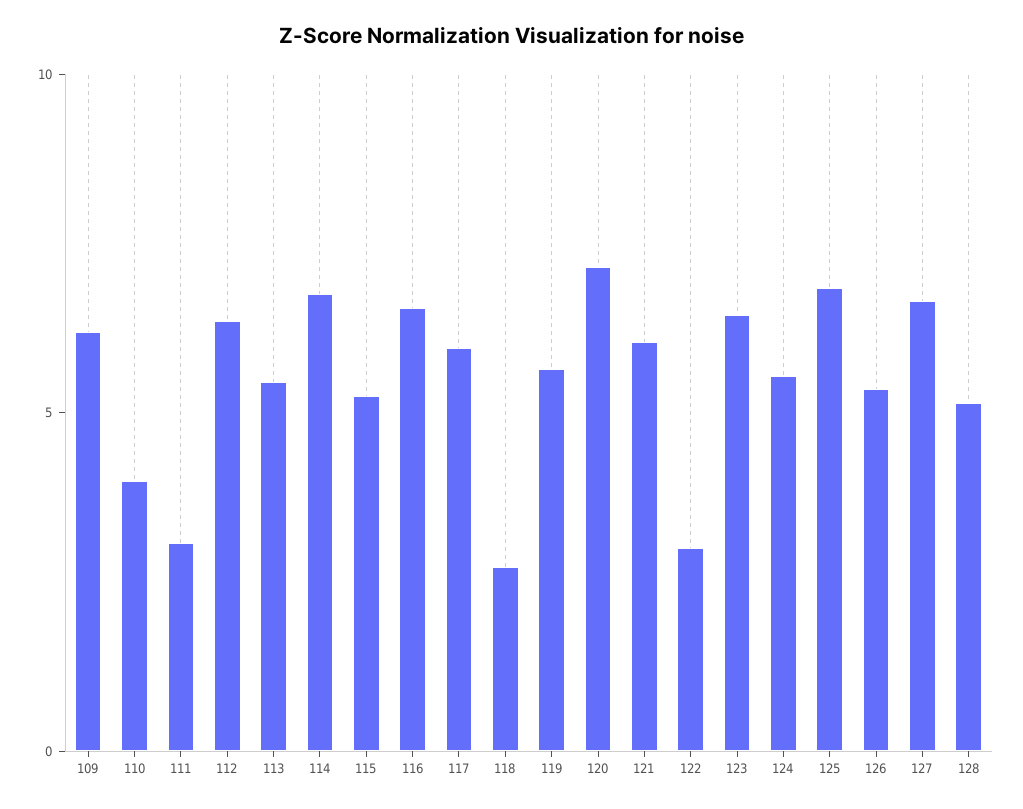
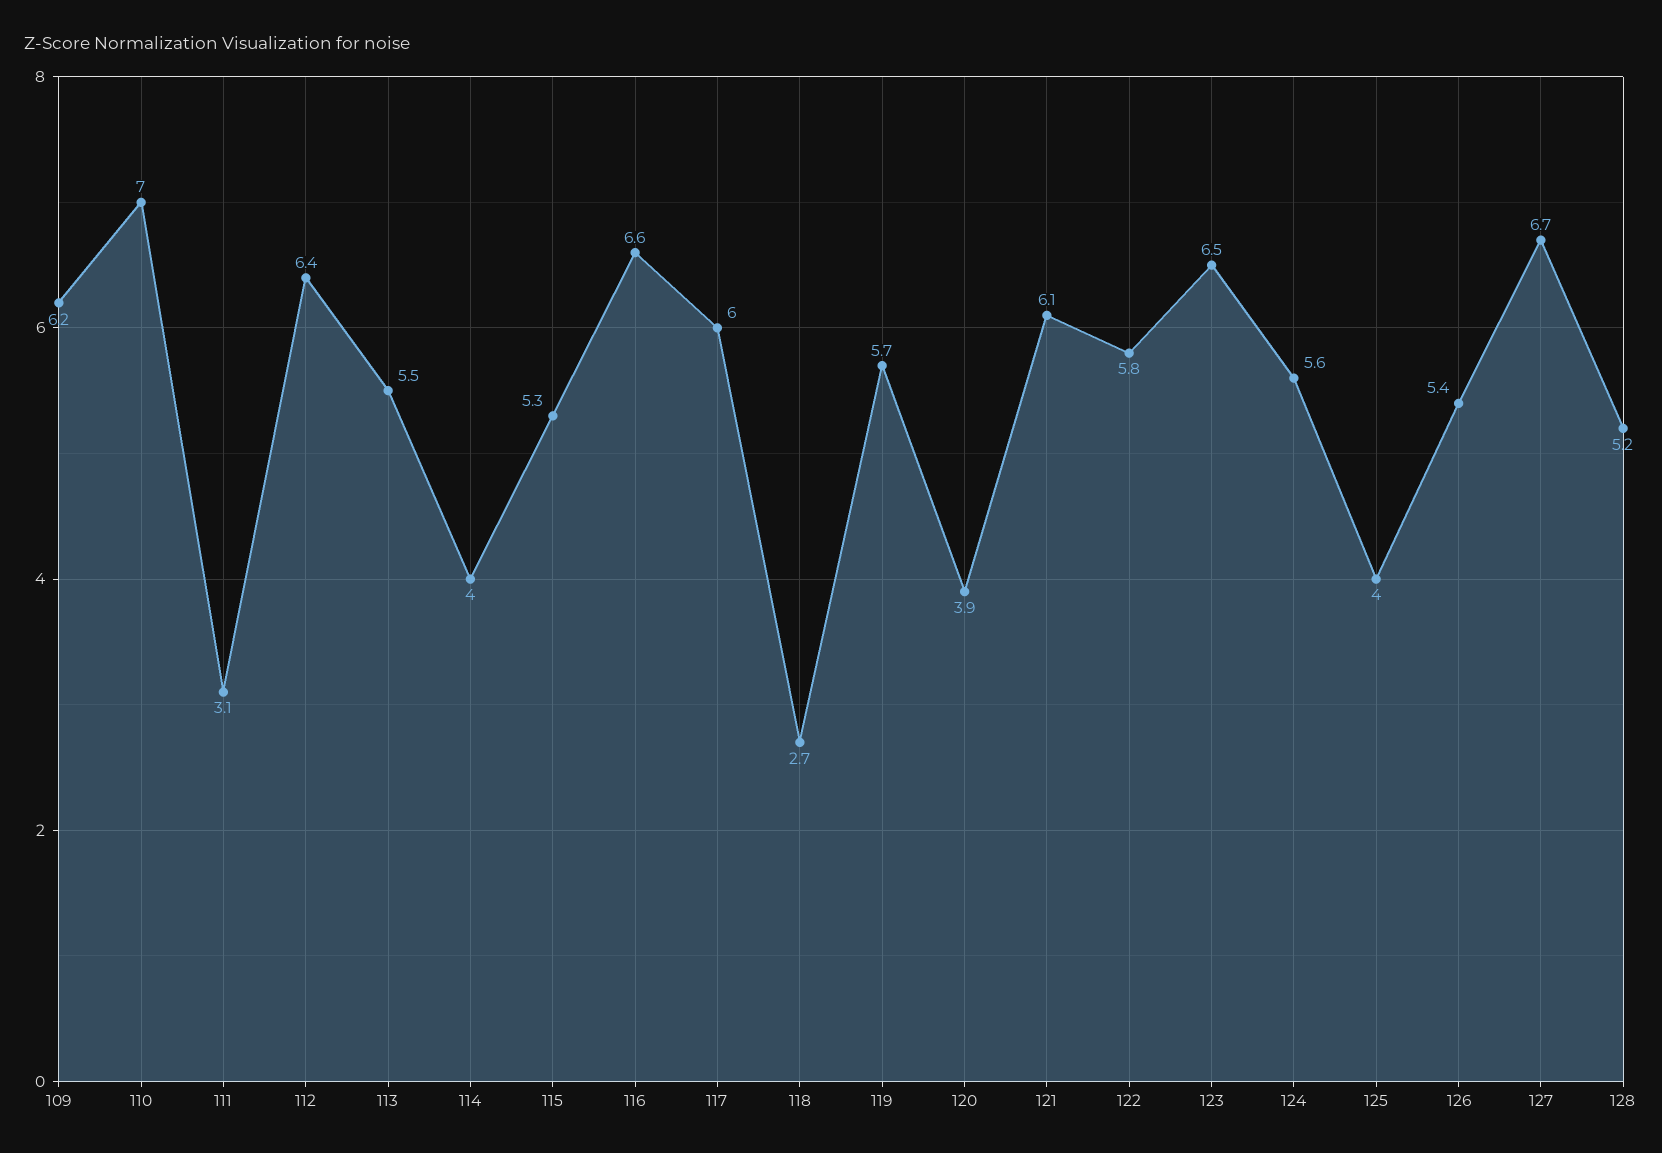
  {
    "109": 6.2,
-   "110": 4,
+   "110": 7,
    "111": 3.1,
    "112": 6.4,
    "113": 5.5,
-   "114": 7,
+   "114": 4,
    "115": 5.3,
    "116": 6.6,
    "117": 6,
    "118": 2.7,
    "119": 5.7,
-   "120": 7,
+   "120": 3.9,
    "121": 6.1,
-   "122": 3,
+   "122": 5.8,
    "123": 6.5,
    "124": 5.6,
-   "125": 7,
+   "125": 4,
    "126": 5.4,
    "127": 6.7,
    "128": 5.2
  }

